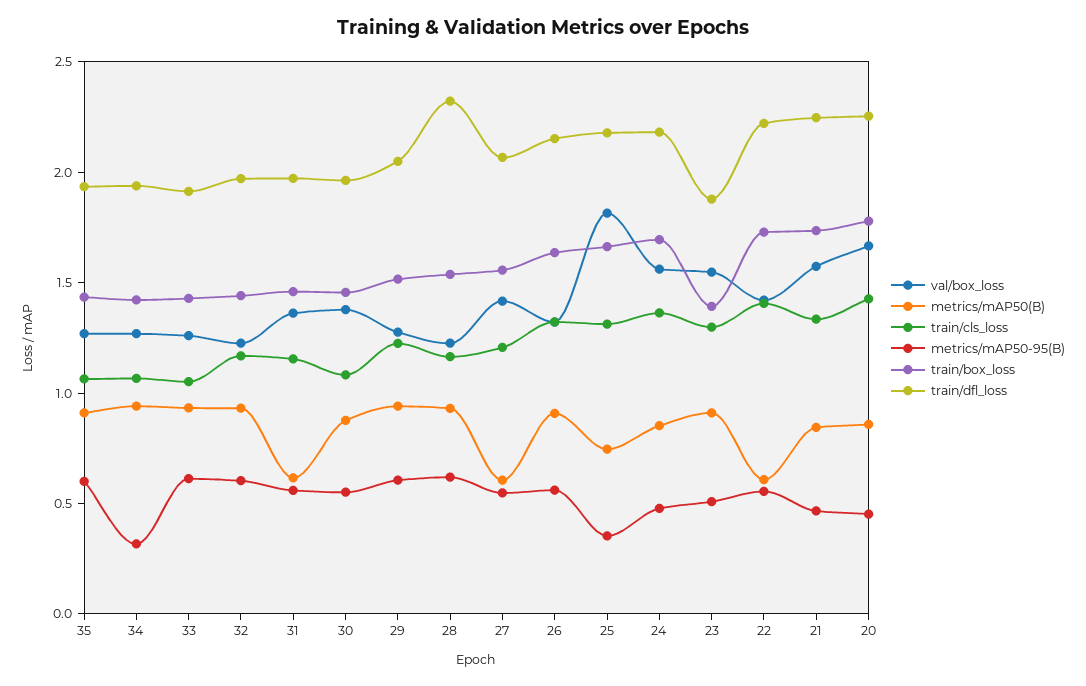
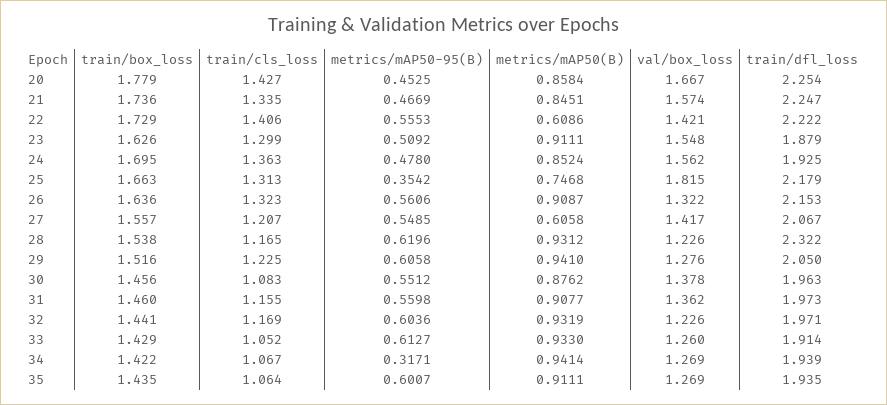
  {
    "val/box_loss": {
      "35": 1.269,
      "34": 1.269,
      "33": 1.26,
      "32": 1.226,
      "31": 1.362,
      "30": 1.378,
      "29": 1.276,
      "28": 1.226,
      "27": 1.417,
      "26": 1.322,
      "25": 1.815,
      "24": 1.562,
      "23": 1.548,
      "22": 1.421,
      "21": 1.574,
      "20": 1.667
    },
    "metrics/mAP50(B)": {
      "35": 0.9111,
      "34": 0.9414,
      "33": 0.933,
      "32": 0.9319,
-     "31": 0.6,
+     "31": 0.9077,
      "30": 0.8762,
      "29": 0.941,
      "28": 0.9312,
      "27": 0.6058,
      "26": 0.9087,
      "25": 0.7468,
      "24": 0.8524,
      "23": 0.9111,
      "22": 0.6086,
      "21": 0.8451,
      "20": 0.8584
    },
    "train/cls_loss": {
      "35": 1.064,
      "34": 1.067,
      "33": 1.052,
      "32": 1.169,
      "31": 1.155,
      "30": 1.083,
      "29": 1.225,
      "28": 1.165,
      "27": 1.207,
      "26": 1.323,
      "25": 1.313,
      "24": 1.363,
      "23": 1.299,
      "22": 1.406,
      "21": 1.335,
      "20": 1.427
    },
    "metrics/mAP50-95(B)": {
      "35": 0.6007,
      "34": 0.3171,
      "33": 0.6127,
      "32": 0.6036,
      "31": 0.5598,
      "30": 0.5512,
      "29": 0.6058,
      "28": 0.6196,
      "27": 0.5485,
      "26": 0.5606,
      "25": 0.3542,
      "24": 0.478,
      "23": 0.5092,
      "22": 0.5553,
      "21": 0.4669,
      "20": 0.4525
    },
    "train/box_loss": {
      "35": 1.435,
      "34": 1.422,
      "33": 1.429,
      "32": 1.441,
      "31": 1.46,
      "30": 1.456,
      "29": 1.516,
      "28": 1.538,
      "27": 1.557,
      "26": 1.636,
      "25": 1.663,
      "24": 1.695,
-     "23": 1.4,
+     "23": 1.626,
      "22": 1.729,
      "21": 1.736,
      "20": 1.779
    },
    "train/dfl_loss": {
      "35": 1.935,
      "34": 1.939,
      "33": 1.914,
      "32": 1.971,
      "31": 1.973,
      "30": 1.963,
      "29": 2.05,
      "28": 2.322,
      "27": 2.067,
      "26": 2.153,
      "25": 2.179,
-     "24": 2.2,
+     "24": 1.925,
      "23": 1.879,
      "22": 2.222,
      "21": 2.247,
      "20": 2.254
    }
  }

